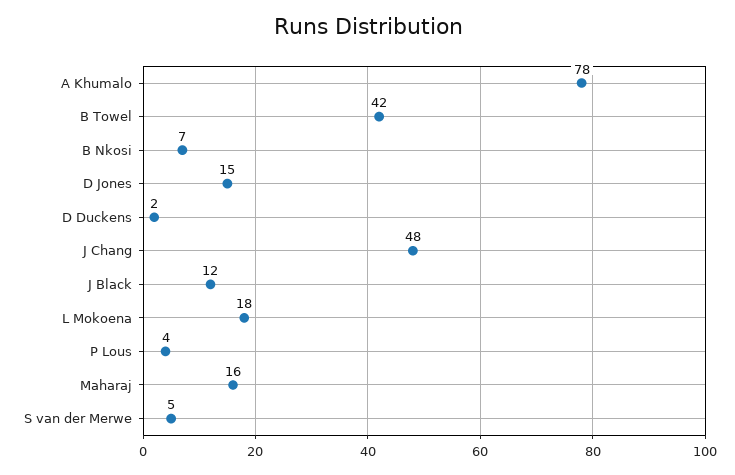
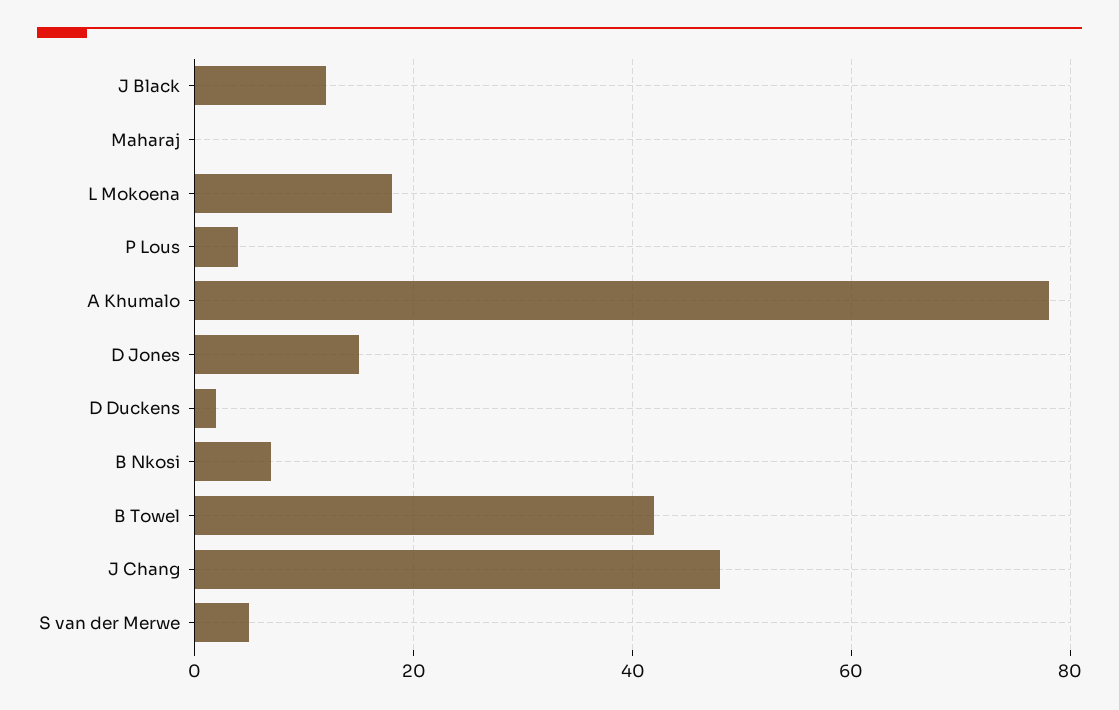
  {
    "A Khumalo": 78,
    "B Towel": 42,
    "B Nkosi": 7,
    "D Jones": 15,
    "D Duckens": 2,
    "J Chang": 48,
    "J Black": 12,
    "L Mokoena": 18,
    "P Lous": 4,
-   "Maharaj": 16,
+   "Maharaj": 0,
    "S van der Merwe": 5
  }

